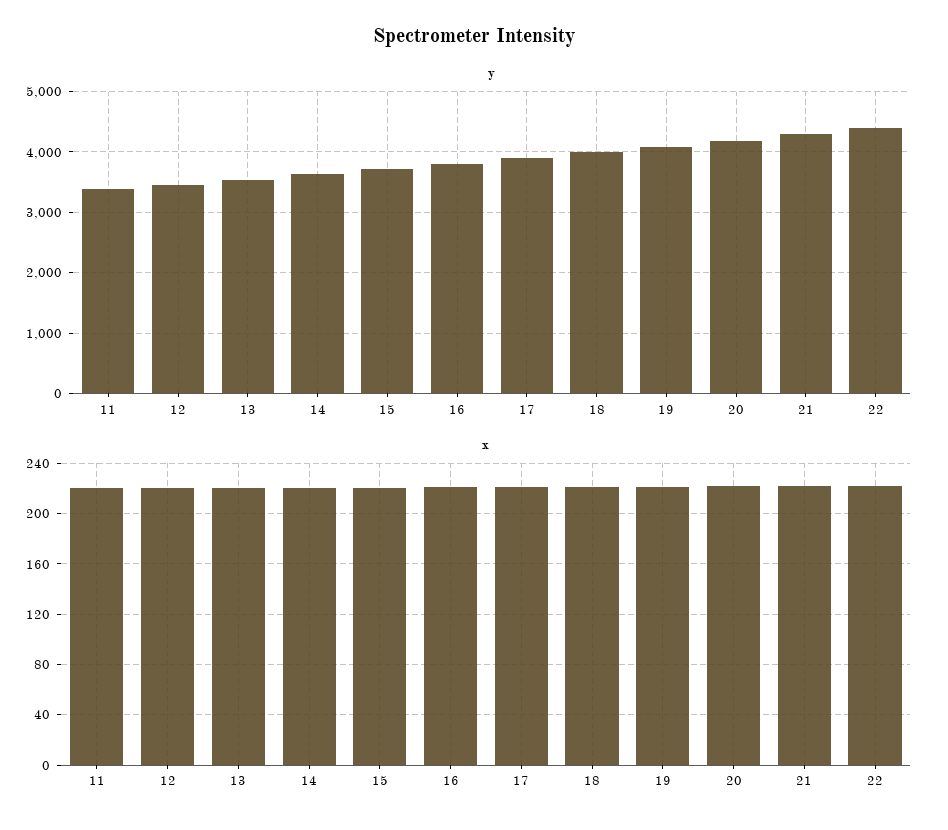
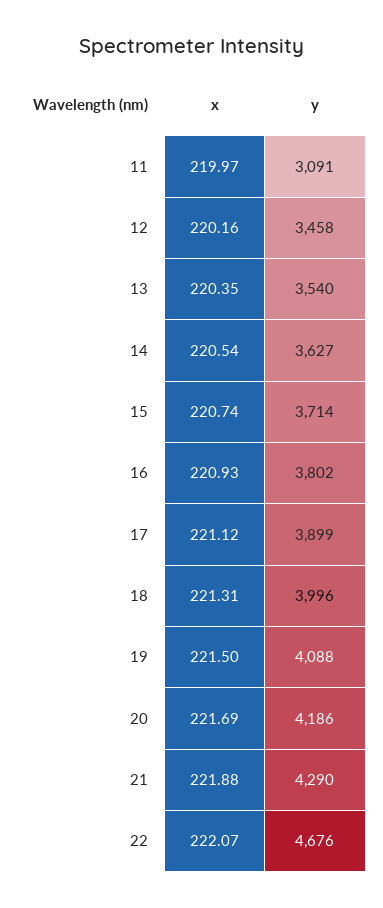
  {
    "y": {
-     "11": 3400,
+     "11": 3091,
      "12": 3458,
      "13": 3540,
      "14": 3627,
      "15": 3714,
      "16": 3802,
      "17": 3899,
      "18": 3996,
      "19": 4088,
      "20": 4186,
      "21": 4290,
-     "22": 4400
+     "22": 4676
    },
    "x": {
      "11": 219.97,
      "12": 220.16,
      "13": 220.35,
      "14": 220.54,
      "15": 220.74,
      "16": 220.93,
      "17": 221.12,
      "18": 221.31,
      "19": 221.5,
      "20": 221.69,
      "21": 221.88,
      "22": 222.07
    }
  }

